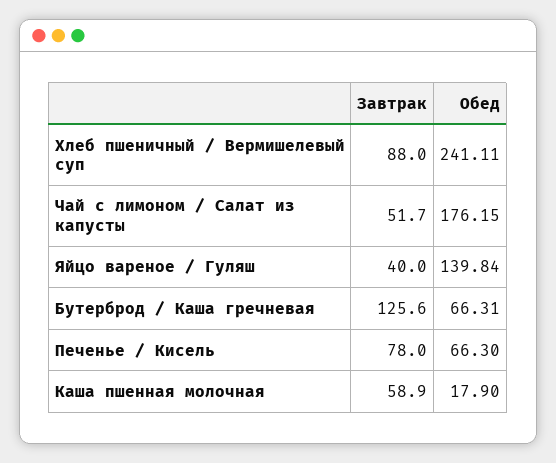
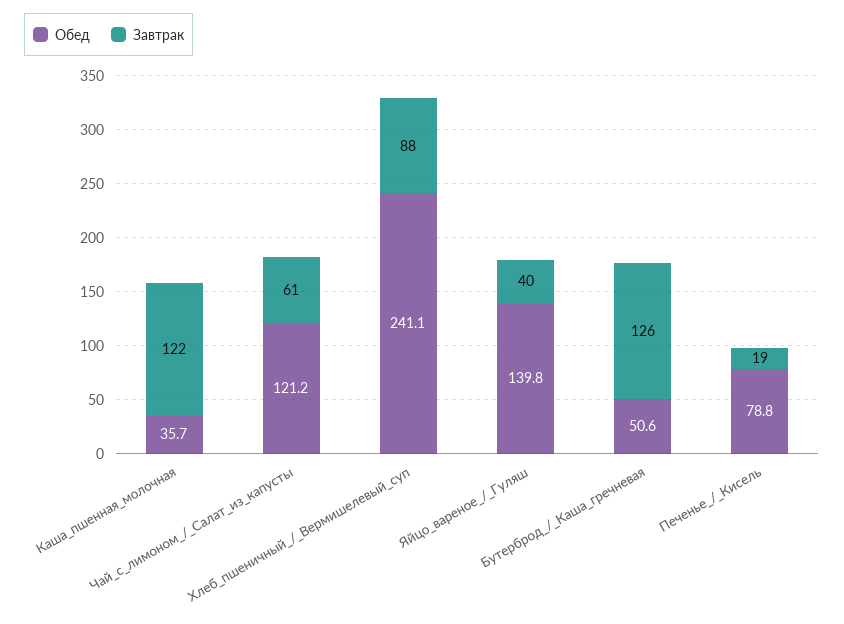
  {
    "Завтрак": {
      "Хлеб пшеничный / Вермишелевый суп": 88,
-     "Чай с лимоном / Салат из капусты": 51.7,
+     "Чай с лимоном / Салат из капусты": 61,
      "Яйцо вареное / Гуляш": 40,
      "Бутерброд / Каша гречневая": 125.6,
-     "Печенье / Кисель": 78,
+     "Печенье / Кисель": 19,
-     "Каша пшенная молочная": 58.9
+     "Каша пшенная молочная": 122
    },
    "Обед": {
      "Хлеб пшеничный / Вермишелевый суп": 241.11,
-     "Чай с лимоном / Салат из капусты": 176.15,
+     "Чай с лимоном / Салат из капусты": 121.2,
      "Яйцо вареное / Гуляш": 139.84,
-     "Бутерброд / Каша гречневая": 66.31,
+     "Бутерброд / Каша гречневая": 50.6,
-     "Печенье / Кисель": 66.3,
+     "Печенье / Кисель": 78.8,
-     "Каша пшенная молочная": 17.9
+     "Каша пшенная молочная": 35.7
    }
  }

